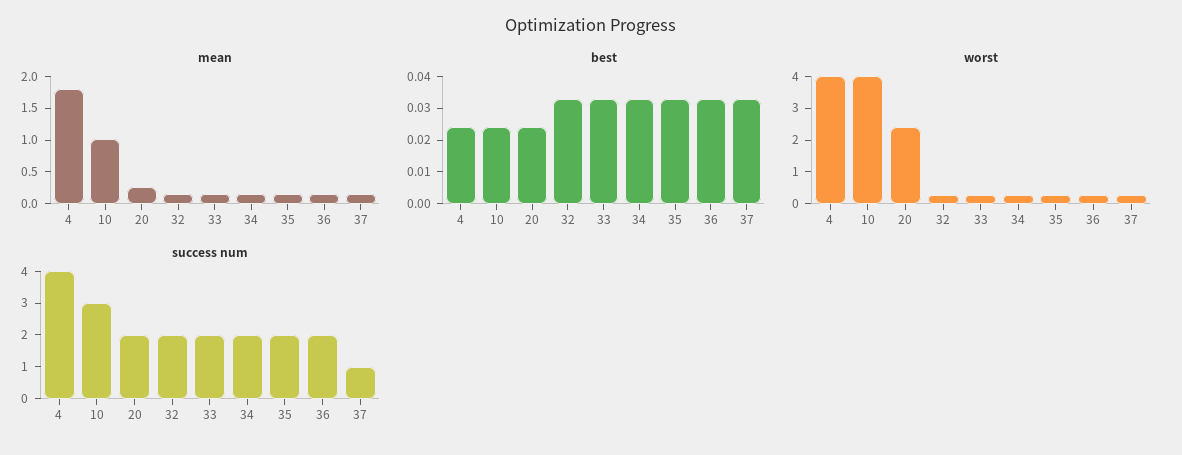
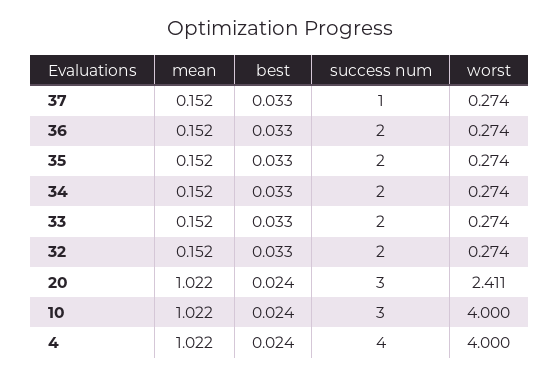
  {
    "mean": {
-     "4": 1.75,
+     "4": 1.022,
      "10": 1.022,
-     "20": 0.25,
+     "20": 1.022,
      "32": 0.152,
      "33": 0.152,
      "34": 0.152,
      "35": 0.152,
      "36": 0.152,
      "37": 0.152
    },
    "best": {
      "4": 0.024,
      "10": 0.024,
      "20": 0.024,
      "32": 0.033,
      "33": 0.033,
      "34": 0.033,
      "35": 0.033,
      "36": 0.033,
      "37": 0.033
    },
    "worst": {
      "4": 4,
      "10": 4,
      "20": 2.411,
      "32": 0.274,
      "33": 0.274,
      "34": 0.274,
      "35": 0.274,
      "36": 0.274,
      "37": 0.274
    },
    "success num": {
      "4": 4,
      "10": 3,
-     "20": 2,
+     "20": 3,
      "32": 2,
      "33": 2,
      "34": 2,
      "35": 2,
      "36": 2,
      "37": 1
    }
  }

